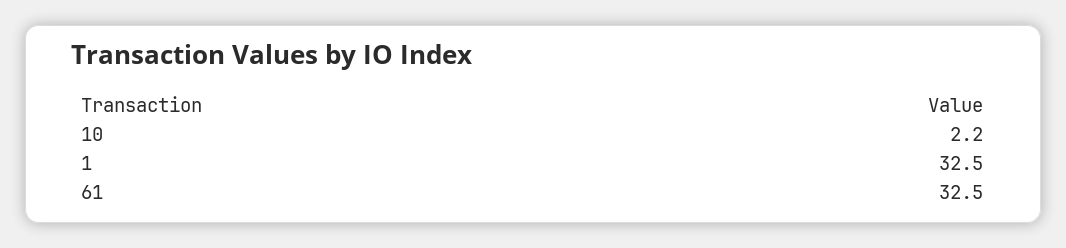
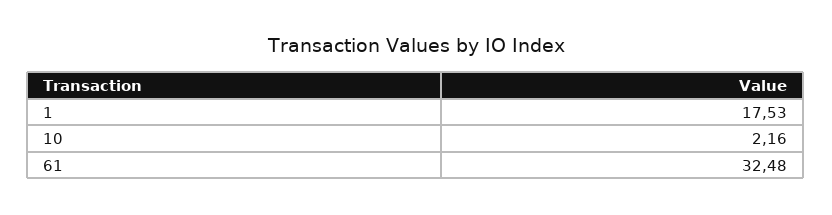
  {
    "10": 2.16,
-   "1": 32.5,
+   "1": 17.53,
    "61": 32.48
  }

